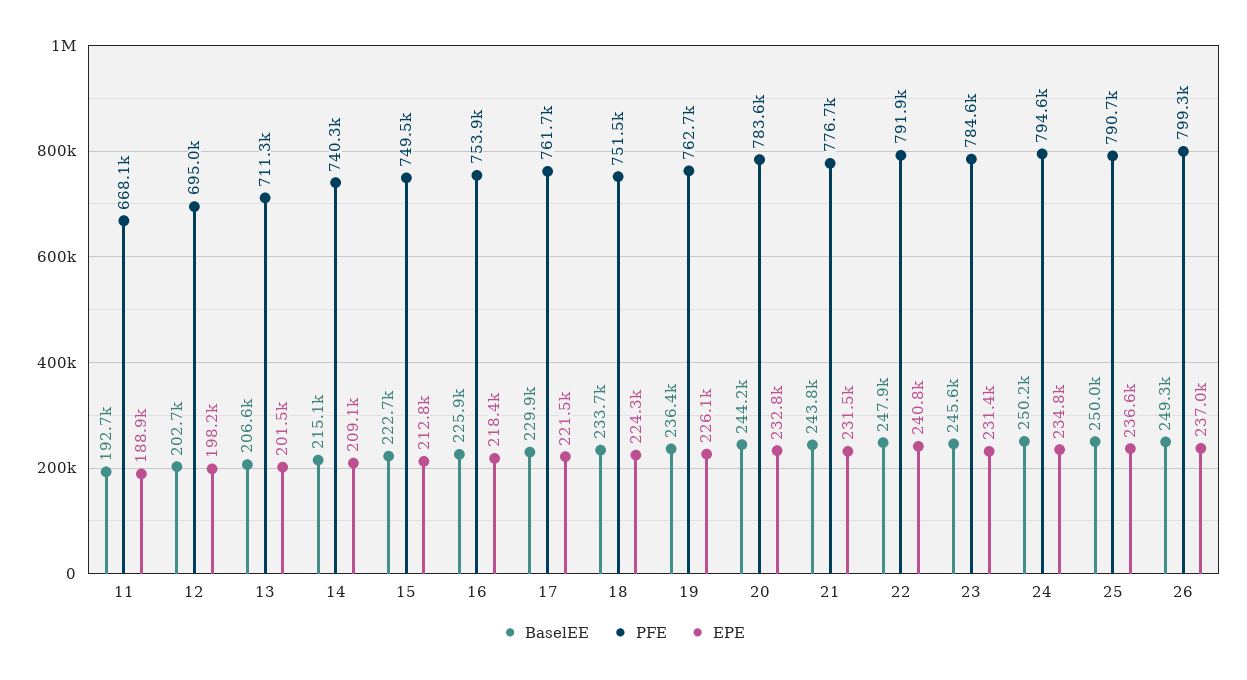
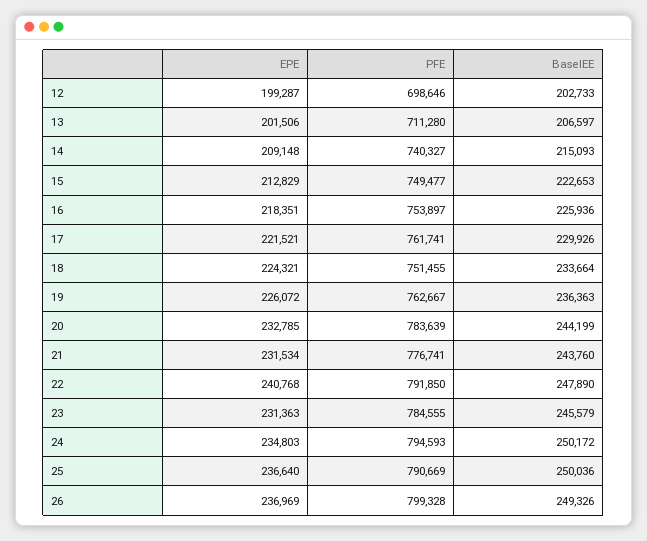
  {
    "BaselEE": {
-     "11": 192700,
      "12": 202733,
      "13": 206597,
      "14": 215093,
      "15": 222653,
      "16": 225936,
      "17": 229926,
      "18": 233664,
      "19": 236363,
      "20": 244199,
      "21": 243760,
      "22": 247890,
      "23": 245579,
      "24": 250172,
      "25": 250036,
      "26": 249326
    },
    "PFE": {
-     "11": 668100,
-     "12": 695000,
+     "12": 698646,
      "13": 711280,
      "14": 740327,
      "15": 749477,
      "16": 753897,
      "17": 761741,
      "18": 751455,
      "19": 762667,
      "20": 783639,
      "21": 776741,
      "22": 791850,
      "23": 784555,
      "24": 794593,
      "25": 790669,
      "26": 799328
    },
    "EPE": {
-     "11": 188900,
-     "12": 198200,
+     "12": 199287,
      "13": 201506,
      "14": 209148,
      "15": 212829,
      "16": 218351,
      "17": 221521,
      "18": 224321,
      "19": 226072,
      "20": 232785,
      "21": 231534,
      "22": 240768,
      "23": 231363,
      "24": 234803,
      "25": 236640,
      "26": 236969
    }
  }

